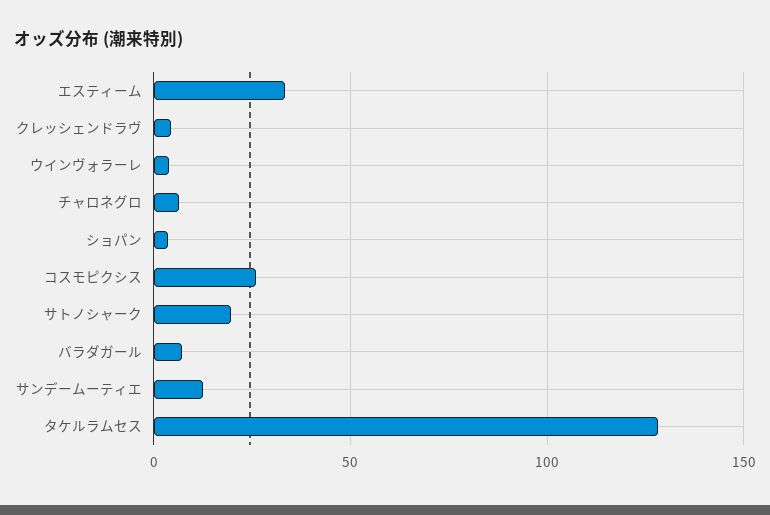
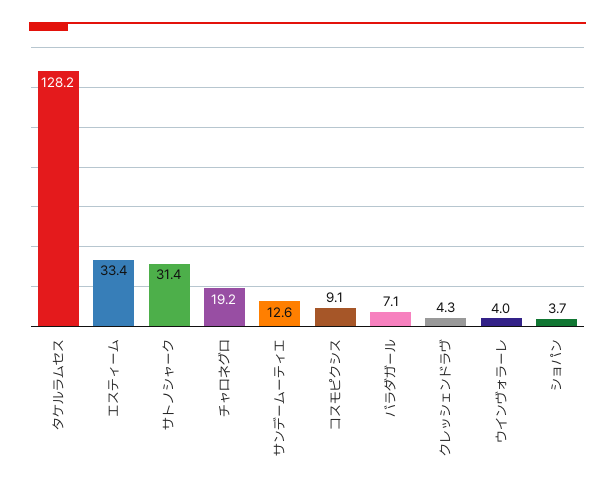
  {
    "エスティーム": 33.4,
    "クレッシェンドラヴ": 4.3,
    "ウインヴォラーレ": 4,
-   "チャロネグロ": 5,
+   "チャロネグロ": 19.2,
    "ショパン": 3.7,
-   "コスモピクシス": 25,
+   "コスモピクシス": 9.1,
-   "サトノシャーク": 20,
+   "サトノシャーク": 31.4,
    "バラダガール": 7.1,
    "サンデームーティエ": 12.6,
    "タケルラムセス": 128.2
  }

